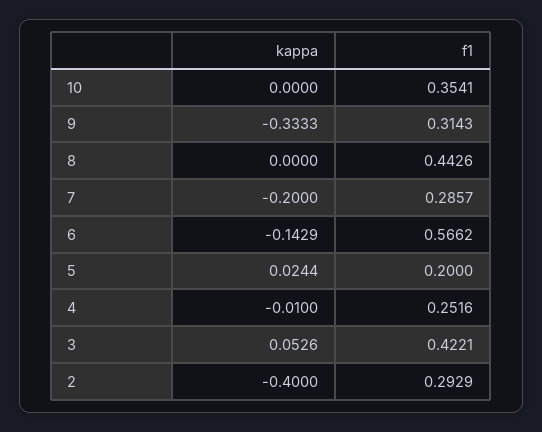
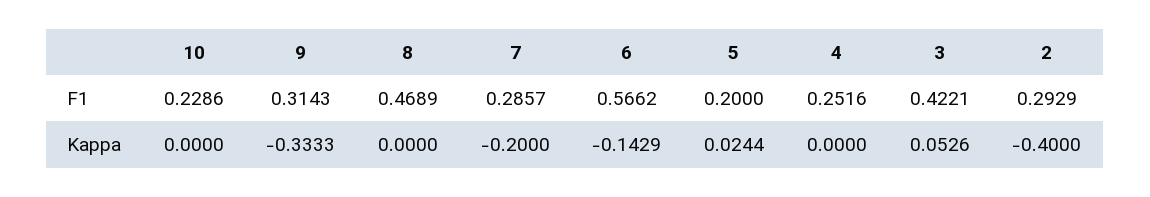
  {
    "kappa": {
      "10": 0,
      "9": -0.3333,
      "8": 0,
      "7": -0.2,
      "6": -0.1429,
      "5": 0.0244,
-     "4": -0.01,
+     "4": 0,
      "3": 0.0526,
      "2": -0.4
    },
    "f1": {
-     "10": 0.3541,
+     "10": 0.2286,
      "9": 0.3143,
-     "8": 0.4426,
+     "8": 0.4689,
      "7": 0.2857,
      "6": 0.5662,
      "5": 0.2,
      "4": 0.2516,
      "3": 0.4221,
      "2": 0.2929
    }
  }

